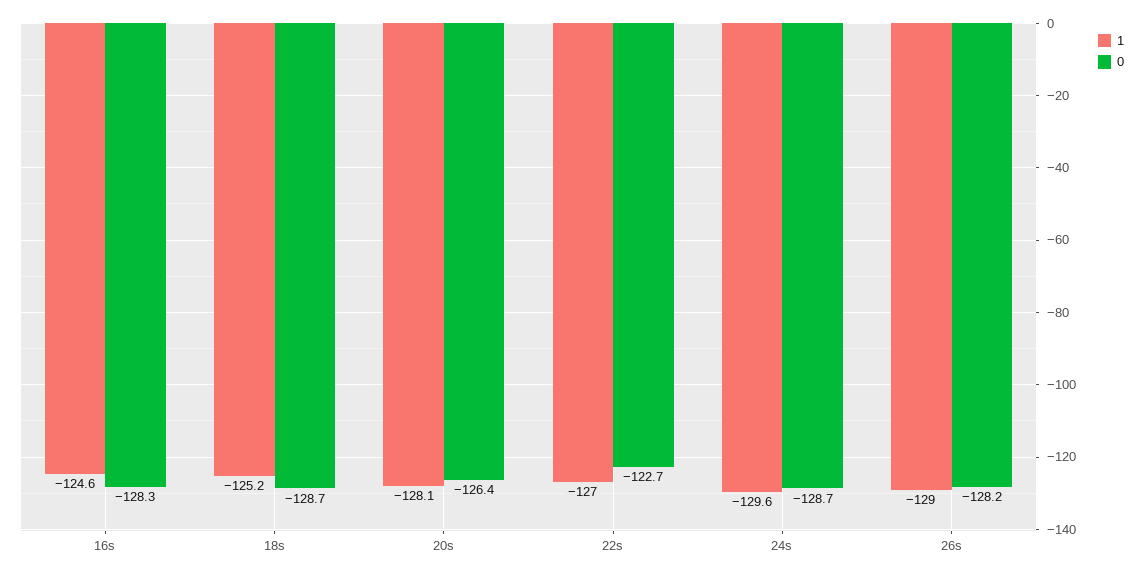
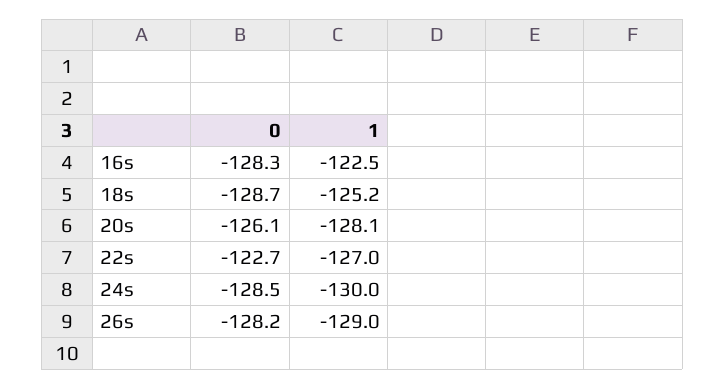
  {
    "1": {
-     "16s": -124.6,
+     "16s": -122.5,
      "18s": -125.2,
      "20s": -128.1,
      "22s": -127,
-     "24s": -129.6,
+     "24s": -130,
      "26s": -129
    },
    "0": {
      "16s": -128.3,
      "18s": -128.7,
-     "20s": -126.4,
+     "20s": -126.1,
      "22s": -122.7,
-     "24s": -128.7,
+     "24s": -128.5,
      "26s": -128.2
    }
  }

